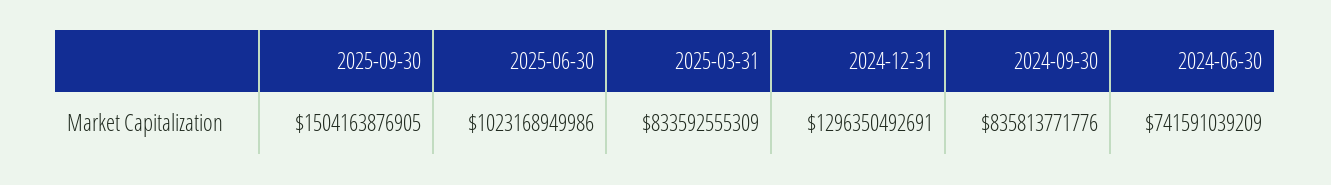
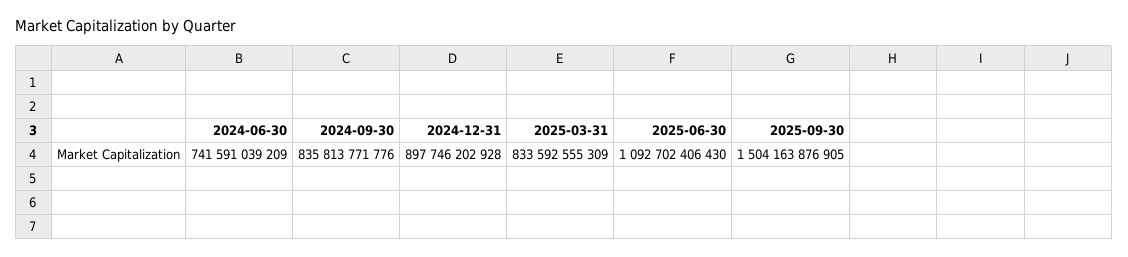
  {
    "2025-09-30": 1504163876905,
-   "2025-06-30": 1023168949986,
+   "2025-06-30": 1092702406430,
    "2025-03-31": 833592555309,
-   "2024-12-31": 1296350492691,
+   "2024-12-31": 897746202928,
    "2024-09-30": 835813771776,
    "2024-06-30": 741591039209
  }

